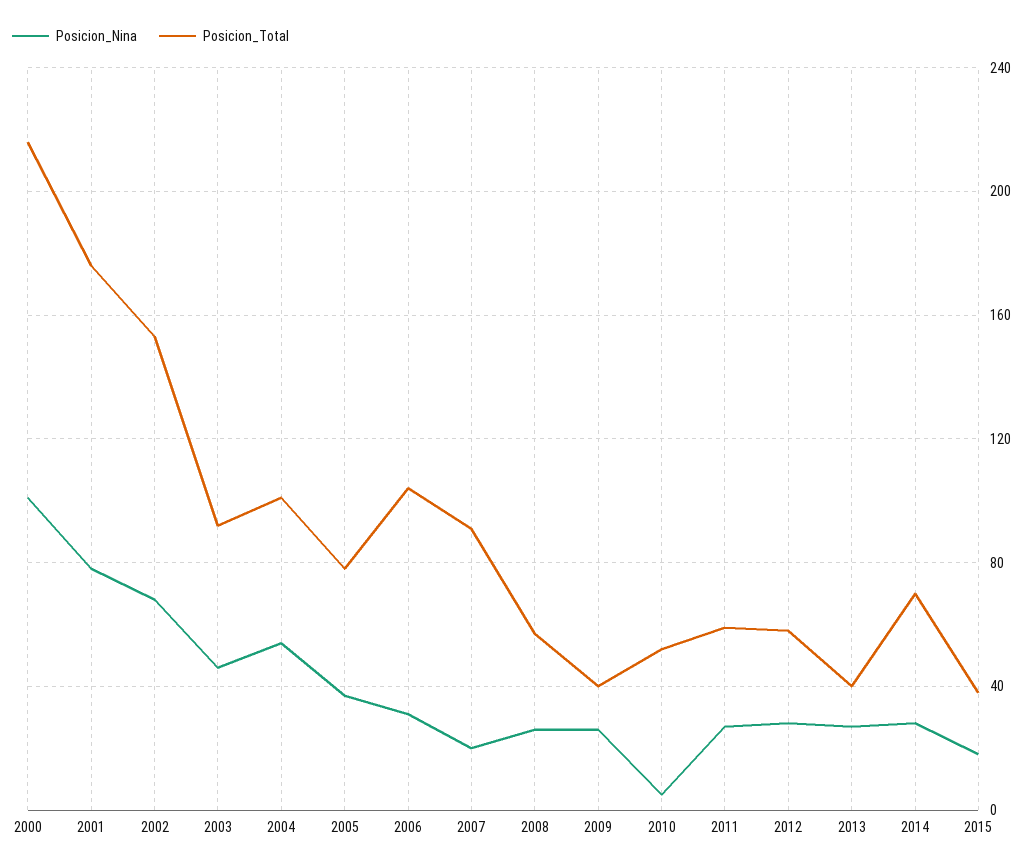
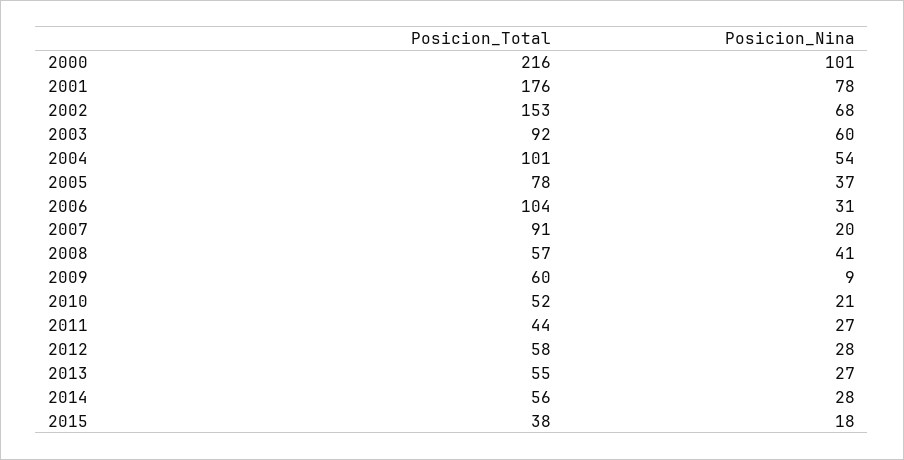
  {
    "Posicion_Nina": {
      "2000": 101,
      "2001": 78,
      "2002": 68,
-     "2003": 45,
+     "2003": 60,
      "2004": 54,
      "2005": 37,
      "2006": 31,
      "2007": 20,
-     "2008": 25,
+     "2008": 41,
-     "2009": 25,
+     "2009": 9,
-     "2010": 5,
+     "2010": 21,
      "2011": 27,
      "2012": 28,
      "2013": 27,
      "2014": 28,
      "2015": 18
    },
    "Posicion_Total": {
      "2000": 216,
      "2001": 176,
      "2002": 153,
      "2003": 92,
      "2004": 101,
      "2005": 78,
      "2006": 104,
      "2007": 91,
      "2008": 57,
-     "2009": 40,
+     "2009": 60,
      "2010": 52,
-     "2011": 60,
+     "2011": 44,
      "2012": 58,
-     "2013": 40,
+     "2013": 55,
-     "2014": 70,
+     "2014": 56,
      "2015": 38
    }
  }

